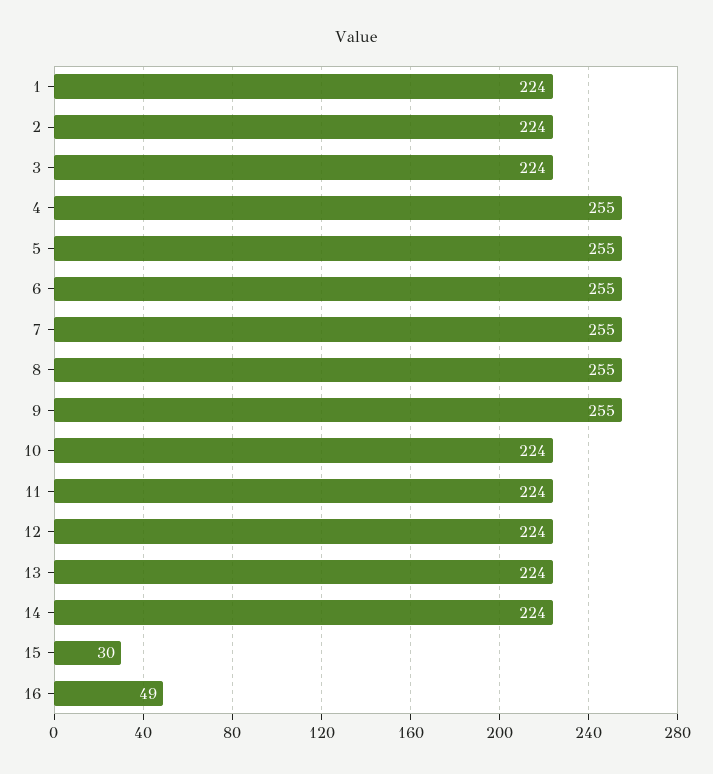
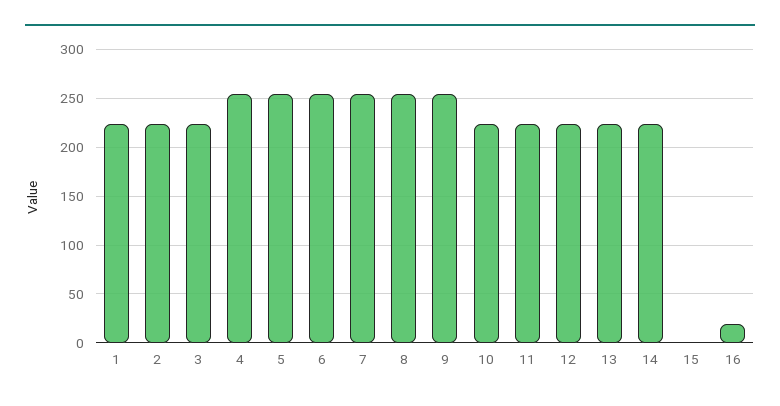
  {
    "1": 224,
    "2": 224,
    "3": 224,
    "4": 255,
    "5": 255,
    "6": 255,
    "7": 255,
    "8": 255,
    "9": 255,
    "10": 224,
    "11": 224,
    "12": 224,
    "13": 224,
    "14": 224,
-   "15": 30,
+   "15": 0,
-   "16": 49
+   "16": 20
  }

